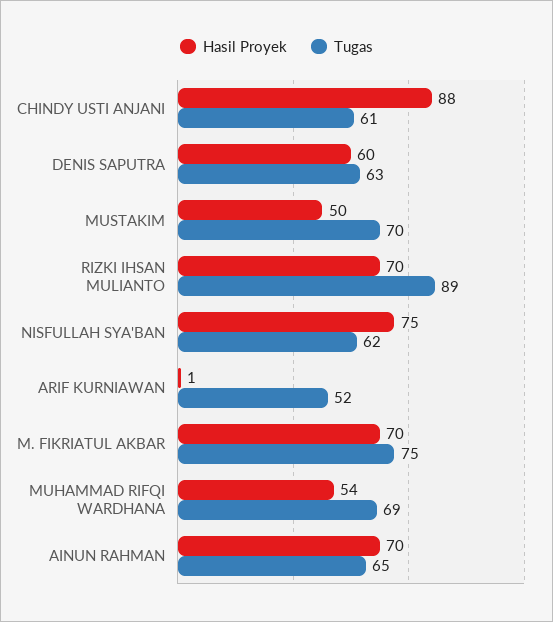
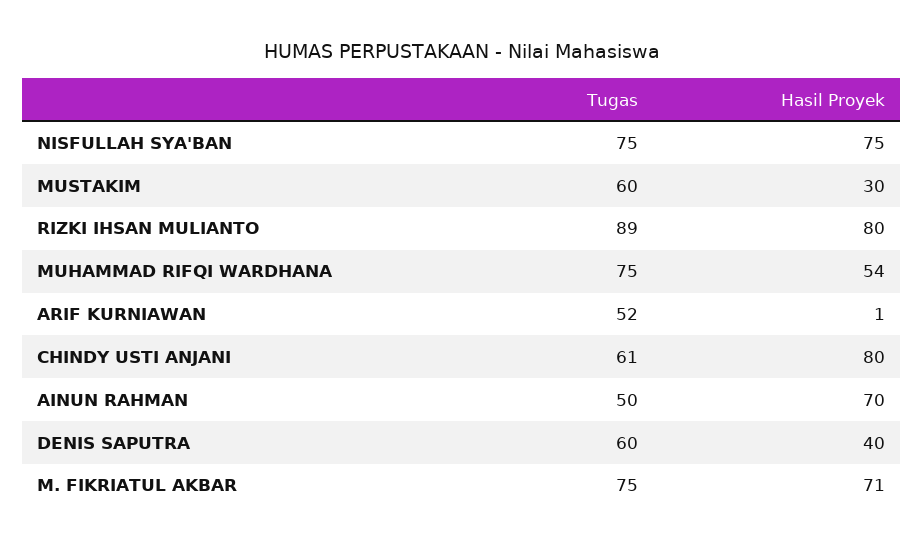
  {
    "Hasil Proyek": {
-     "CHINDY USTI ANJANI": 88,
+     "CHINDY USTI ANJANI": 80,
-     "DENIS SAPUTRA": 60,
+     "DENIS SAPUTRA": 40,
-     "MUSTAKIM": 50,
+     "MUSTAKIM": 30,
-     "RIZKI IHSAN MULIANTO": 70,
+     "RIZKI IHSAN MULIANTO": 80,
      "NISFULLAH SYA'BAN": 75,
      "ARIF KURNIAWAN": 1,
-     "M. FIKRIATUL AKBAR": 70,
+     "M. FIKRIATUL AKBAR": 71,
      "MUHAMMAD RIFQI WARDHANA": 54,
      "AINUN RAHMAN": 70
    },
    "Tugas": {
      "CHINDY USTI ANJANI": 61,
-     "DENIS SAPUTRA": 63,
+     "DENIS SAPUTRA": 60,
-     "MUSTAKIM": 70,
+     "MUSTAKIM": 60,
      "RIZKI IHSAN MULIANTO": 89,
-     "NISFULLAH SYA'BAN": 62,
+     "NISFULLAH SYA'BAN": 75,
      "ARIF KURNIAWAN": 52,
      "M. FIKRIATUL AKBAR": 75,
-     "MUHAMMAD RIFQI WARDHANA": 69,
+     "MUHAMMAD RIFQI WARDHANA": 75,
-     "AINUN RAHMAN": 65
+     "AINUN RAHMAN": 50
    }
  }

